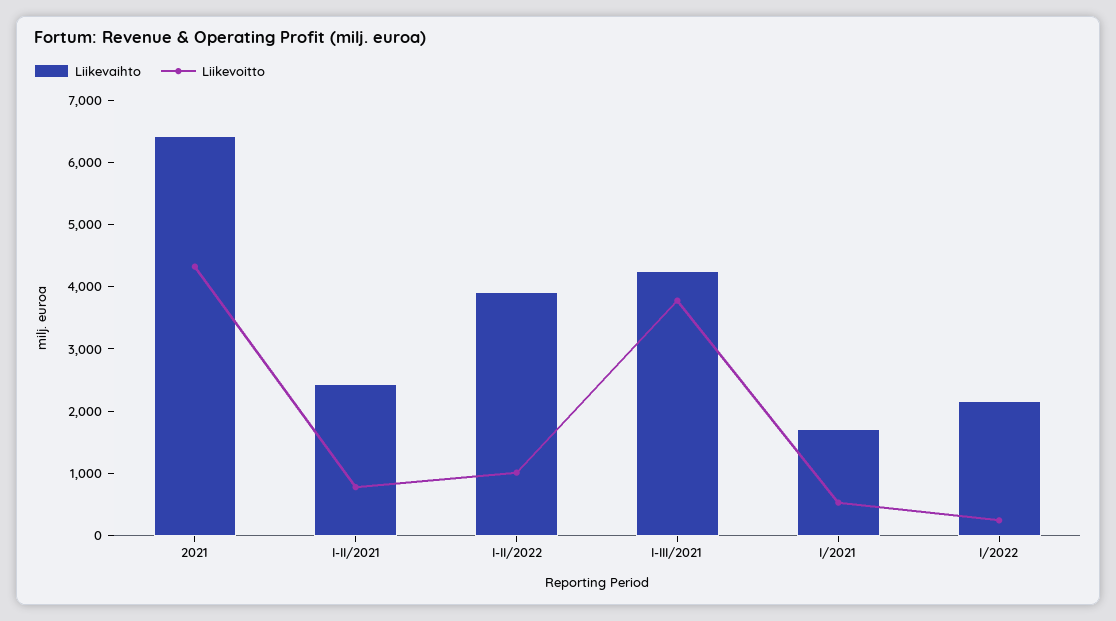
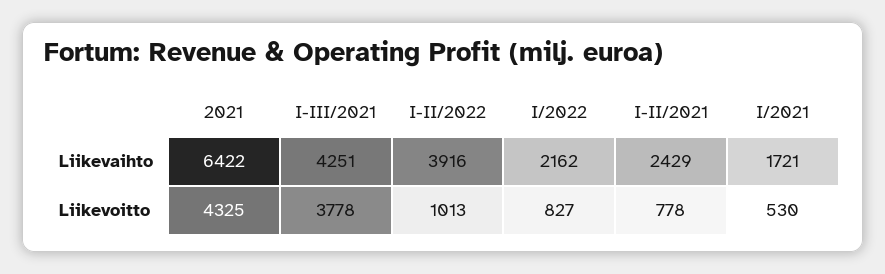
  {
    "Liikevaihto": {
      "2021": 6422,
      "I-II/2021": 2429,
      "I-II/2022": 3916,
      "I-III/2021": 4251,
      "I/2021": 1721,
      "I/2022": 2162
    },
    "Liikevoitto": {
      "2021": 4325,
      "I-II/2021": 778,
      "I-II/2022": 1013,
      "I-III/2021": 3778,
      "I/2021": 530,
-     "I/2022": 200
+     "I/2022": 827
    }
  }

